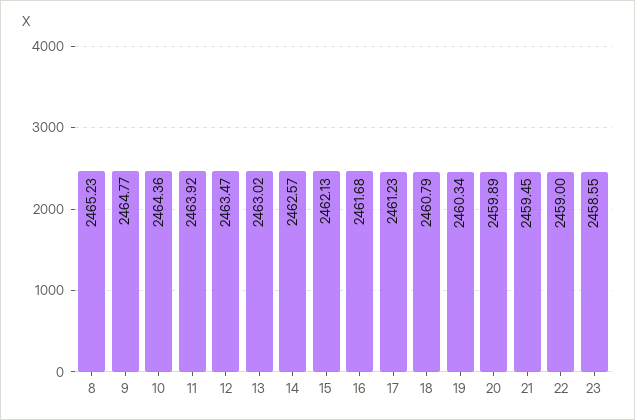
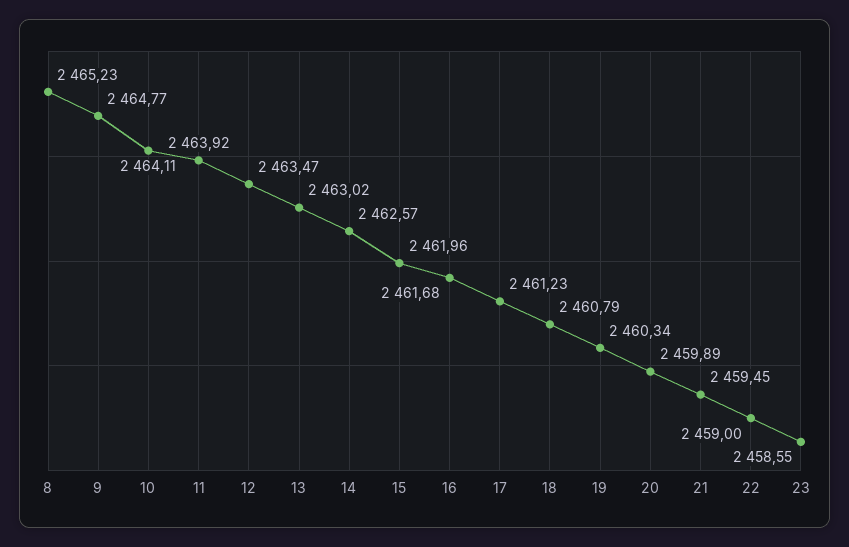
  {
    "8": 2465.23,
    "9": 2464.77,
-   "10": 2464.36,
+   "10": 2464.11,
    "11": 2463.92,
    "12": 2463.47,
    "13": 2463.02,
    "14": 2462.57,
-   "15": 2462.13,
+   "15": 2461.96,
    "16": 2461.68,
    "17": 2461.23,
    "18": 2460.79,
    "19": 2460.34,
    "20": 2459.89,
    "21": 2459.45,
    "22": 2459,
    "23": 2458.55
  }

